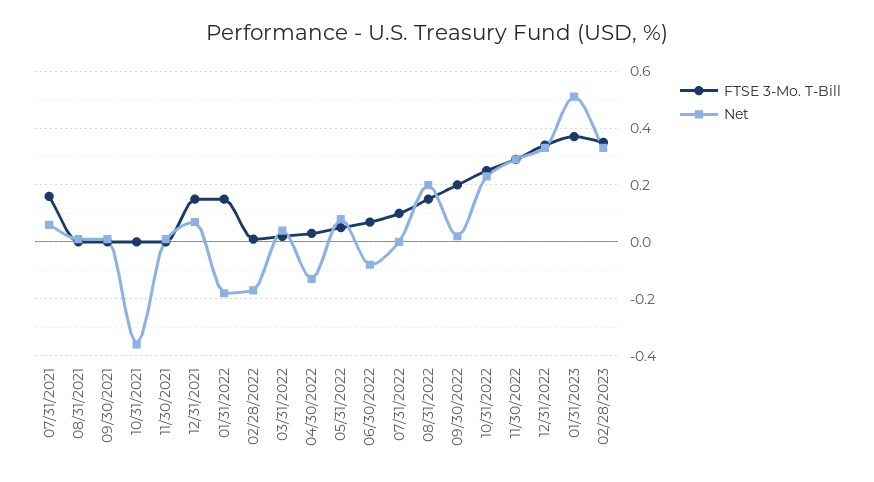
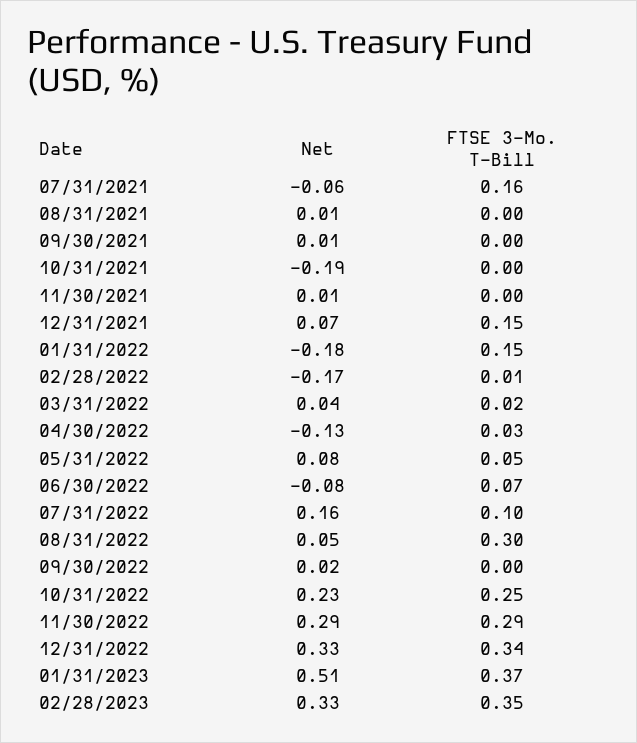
  {
    "FTSE 3-Mo. T-Bill": {
      "07/31/2021": 0.16,
      "08/31/2021": 0,
      "09/30/2021": 0,
      "10/31/2021": 0,
      "11/30/2021": 0,
      "12/31/2021": 0.15,
      "01/31/2022": 0.15,
      "02/28/2022": 0.01,
      "03/31/2022": 0.02,
      "04/30/2022": 0.03,
      "05/31/2022": 0.05,
      "06/30/2022": 0.07,
      "07/31/2022": 0.1,
-     "08/31/2022": 0.15,
+     "08/31/2022": 0.3,
-     "09/30/2022": 0.2,
+     "09/30/2022": 0,
      "10/31/2022": 0.25,
      "11/30/2022": 0.29,
      "12/31/2022": 0.34,
      "01/31/2023": 0.37,
      "02/28/2023": 0.35
    },
    "Net": {
-     "07/31/2021": 0.05,
+     "07/31/2021": -0.06,
      "08/31/2021": 0.01,
      "09/30/2021": 0.01,
-     "10/31/2021": -0.35,
+     "10/31/2021": -0.19,
      "11/30/2021": 0.01,
      "12/31/2021": 0.07,
      "01/31/2022": -0.18,
      "02/28/2022": -0.17,
      "03/31/2022": 0.04,
      "04/30/2022": -0.13,
      "05/31/2022": 0.08,
      "06/30/2022": -0.08,
-     "07/31/2022": 0,
+     "07/31/2022": 0.16,
-     "08/31/2022": 0.2,
+     "08/31/2022": 0.05,
      "09/30/2022": 0.02,
      "10/31/2022": 0.23,
      "11/30/2022": 0.29,
      "12/31/2022": 0.33,
      "01/31/2023": 0.51,
      "02/28/2023": 0.33
    }
  }

